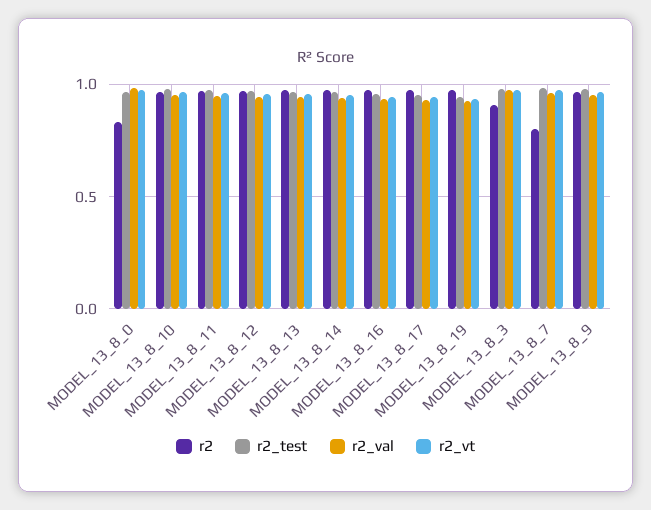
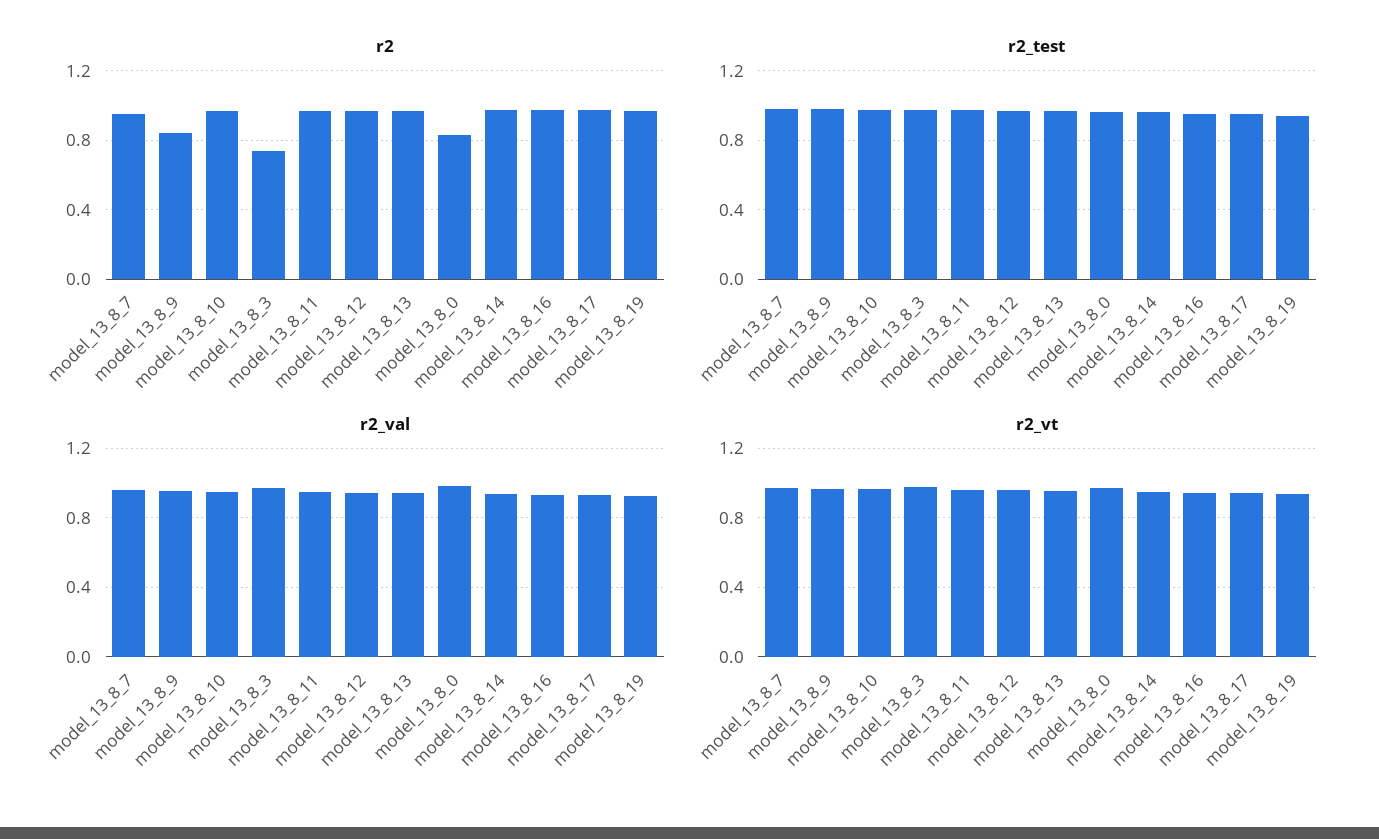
  {
    "r2": {
      "MODEL_13_8_0": 0.85,
      "MODEL_13_8_10": 0.95,
      "MODEL_13_8_11": 0.95,
      "MODEL_13_8_12": 0.95,
      "MODEL_13_8_13": 0.95,
      "MODEL_13_8_14": 0.95,
      "MODEL_13_8_16": 0.95,
      "MODEL_13_8_17": 0.95,
      "MODEL_13_8_19": 0.95,
-     "MODEL_13_8_3": 0.9,
+     "MODEL_13_8_3": 0.75,
-     "MODEL_13_8_7": 0.8,
+     "MODEL_13_8_7": 0.95,
-     "MODEL_13_8_9": 0.95
+     "MODEL_13_8_9": 0.85
    },
    "r2_test": {
      "MODEL_13_8_0": 0.95,
      "MODEL_13_8_10": 1,
      "MODEL_13_8_11": 0.95,
      "MODEL_13_8_12": 0.95,
      "MODEL_13_8_13": 0.95,
      "MODEL_13_8_14": 0.95,
      "MODEL_13_8_16": 0.95,
      "MODEL_13_8_17": 0.95,
      "MODEL_13_8_19": 0.95,
      "MODEL_13_8_3": 1,
      "MODEL_13_8_7": 1,
      "MODEL_13_8_9": 1
    },
    "r2_val": {
      "MODEL_13_8_0": 1,
      "MODEL_13_8_10": 0.95,
      "MODEL_13_8_11": 0.95,
      "MODEL_13_8_12": 0.95,
      "MODEL_13_8_13": 0.95,
      "MODEL_13_8_14": 0.95,
      "MODEL_13_8_16": 0.95,
      "MODEL_13_8_17": 0.95,
      "MODEL_13_8_19": 0.95,
      "MODEL_13_8_3": 0.95,
      "MODEL_13_8_7": 0.95,
      "MODEL_13_8_9": 0.95
    },
    "r2_vt": {
      "MODEL_13_8_0": 0.95,
      "MODEL_13_8_10": 0.95,
      "MODEL_13_8_11": 0.95,
      "MODEL_13_8_12": 0.95,
      "MODEL_13_8_13": 0.95,
      "MODEL_13_8_14": 0.95,
      "MODEL_13_8_16": 0.95,
      "MODEL_13_8_17": 0.95,
      "MODEL_13_8_19": 0.95,
      "MODEL_13_8_3": 1,
      "MODEL_13_8_7": 0.95,
      "MODEL_13_8_9": 0.95
    }
  }

